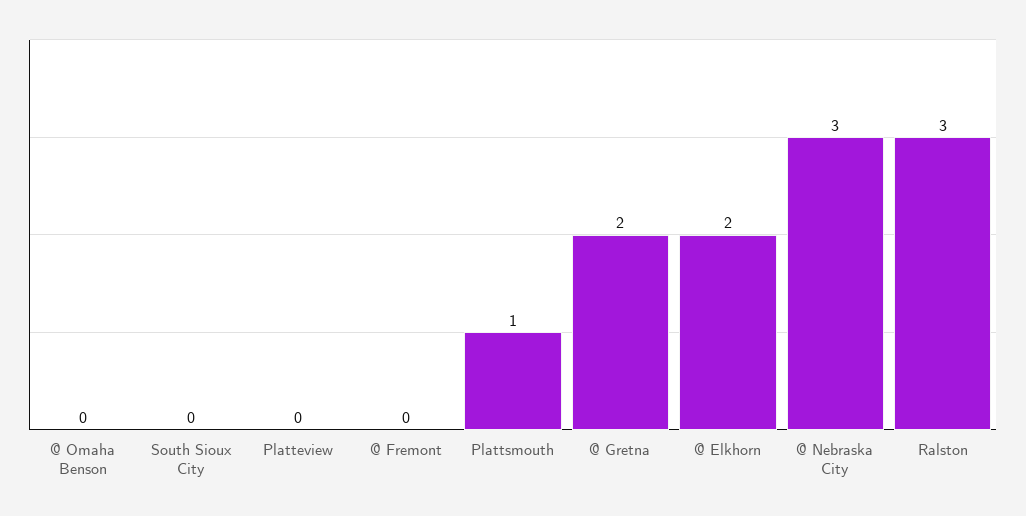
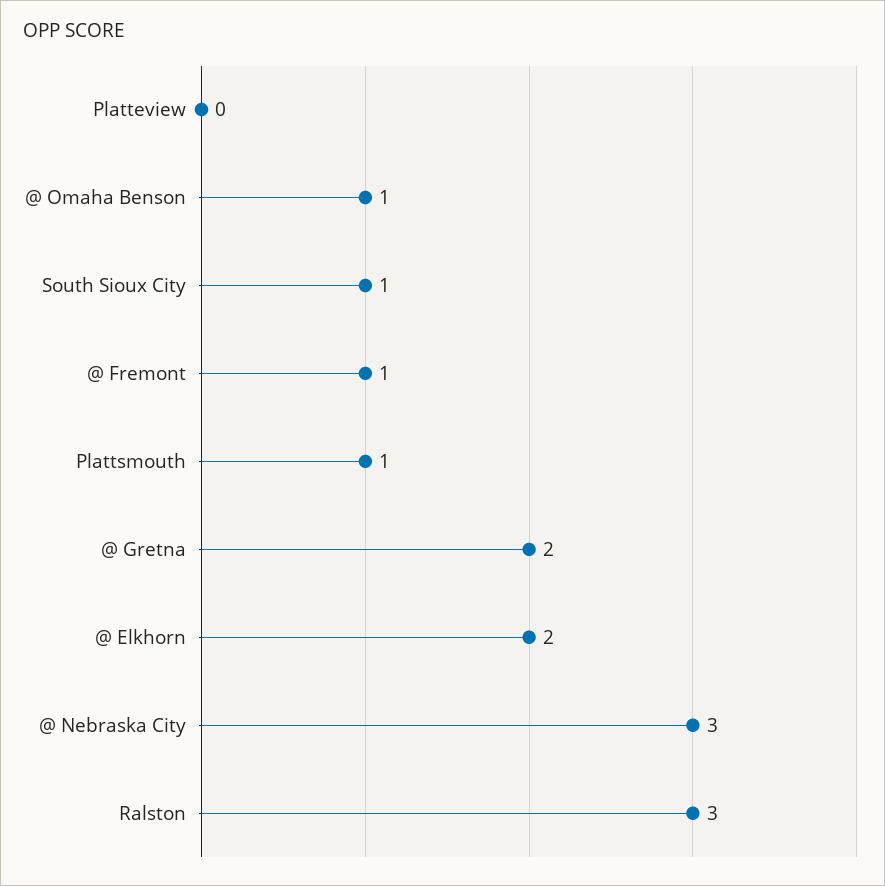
  {
-   "@ Omaha Benson": 0,
+   "@ Omaha Benson": 1,
-   "South Sioux City": 0,
+   "South Sioux City": 1,
    "Platteview": 0,
-   "@ Fremont": 0,
+   "@ Fremont": 1,
    "Plattsmouth": 1,
    "@ Gretna": 2,
    "@ Elkhorn": 2,
    "@ Nebraska City": 3,
    "Ralston": 3
  }

